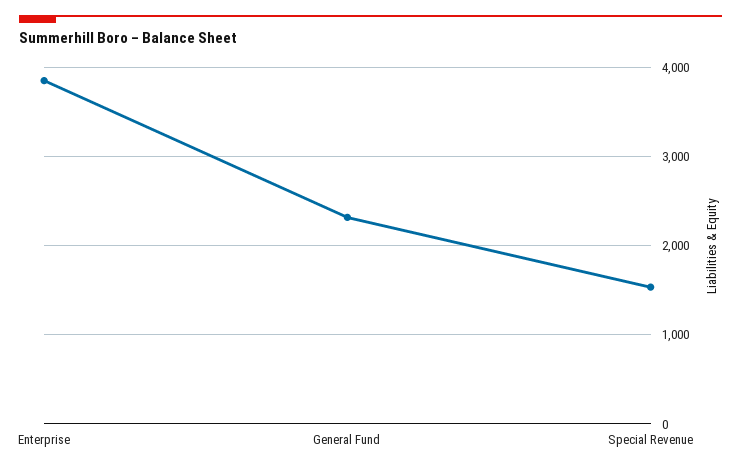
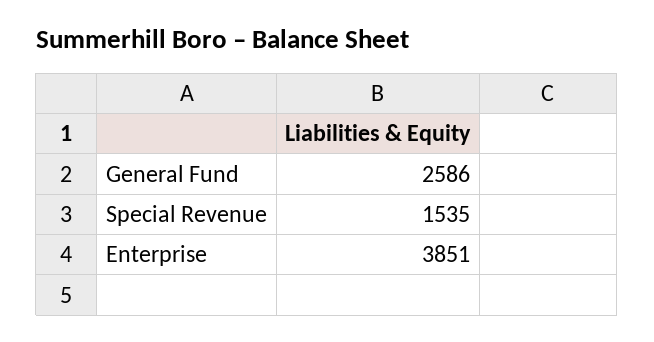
  {
    "Enterprise": 3851,
-   "General Fund": 2300,
+   "General Fund": 2586,
    "Special Revenue": 1535
  }

